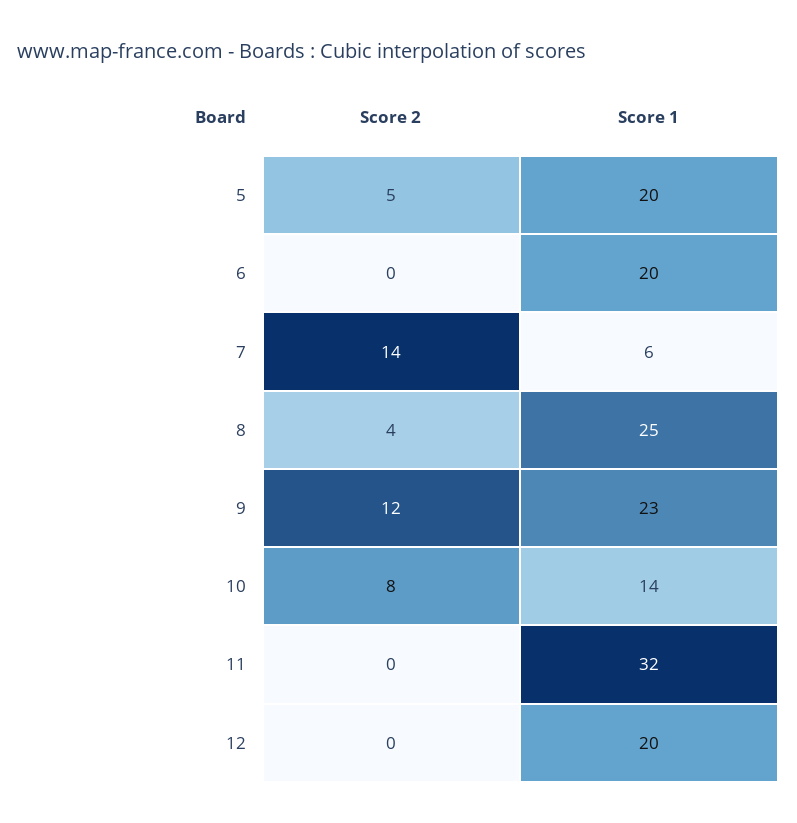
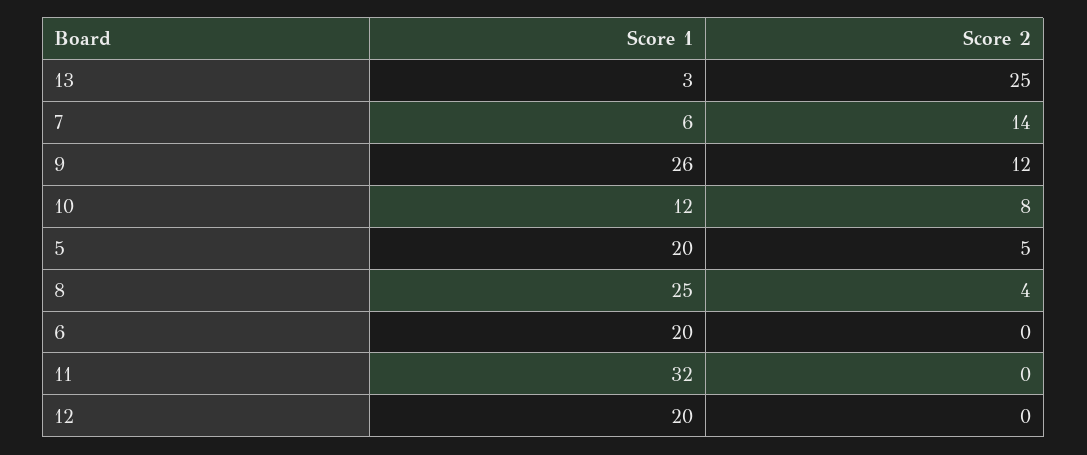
  {
    "Score 2": {
      "5": 5,
      "6": 0,
      "7": 14,
      "8": 4,
      "9": 12,
      "10": 8,
      "11": 0,
-     "12": 0
+     "12": 0,
+     "13": 25
    },
    "Score 1": {
      "5": 20,
      "6": 20,
      "7": 6,
      "8": 25,
-     "9": 23,
+     "9": 26,
-     "10": 14,
+     "10": 12,
      "11": 32,
-     "12": 20
+     "12": 20,
+     "13": 3
    }
  }

